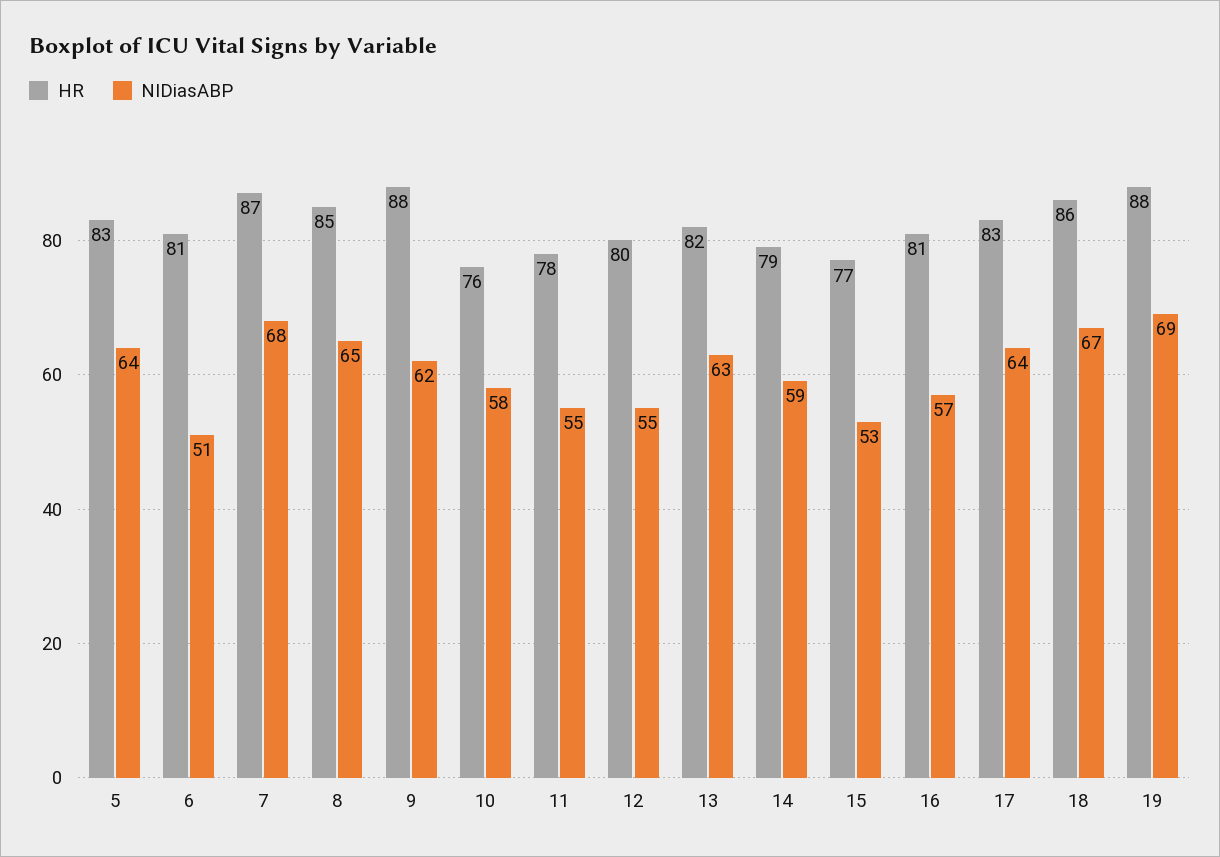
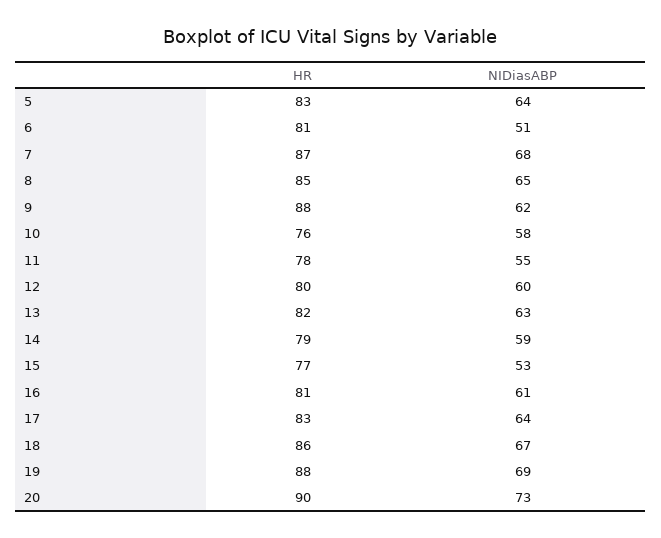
  {
    "HR": {
      "5": 83,
      "6": 81,
      "7": 87,
      "8": 85,
      "9": 88,
      "10": 76,
      "11": 78,
      "12": 80,
      "13": 82,
      "14": 79,
      "15": 77,
      "16": 81,
      "17": 83,
      "18": 86,
-     "19": 88
+     "19": 88,
+     "20": 90
    },
    "NIDiasABP": {
      "5": 64,
      "6": 51,
      "7": 68,
      "8": 65,
      "9": 62,
      "10": 58,
      "11": 55,
-     "12": 55,
+     "12": 60,
      "13": 63,
      "14": 59,
      "15": 53,
-     "16": 57,
+     "16": 61,
      "17": 64,
      "18": 67,
-     "19": 69
+     "19": 69,
+     "20": 73
    }
  }

